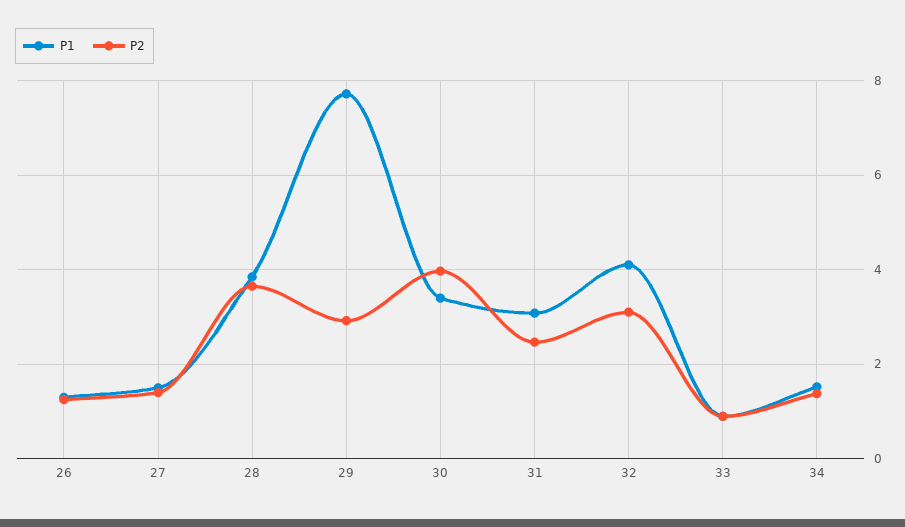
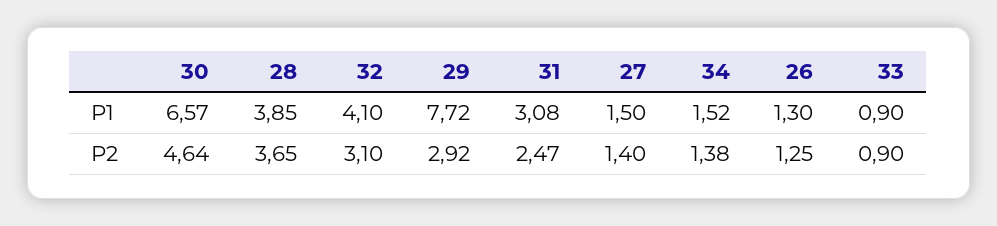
  {
    "P1": {
      "26": 1.3,
      "27": 1.5,
      "28": 3.85,
      "29": 7.72,
-     "30": 3.4,
+     "30": 6.57,
      "31": 3.08,
      "32": 4.1,
      "33": 0.9,
      "34": 1.52
    },
    "P2": {
      "26": 1.25,
      "27": 1.4,
      "28": 3.65,
      "29": 2.92,
-     "30": 4,
+     "30": 4.64,
      "31": 2.47,
      "32": 3.1,
      "33": 0.9,
      "34": 1.38
    }
  }

